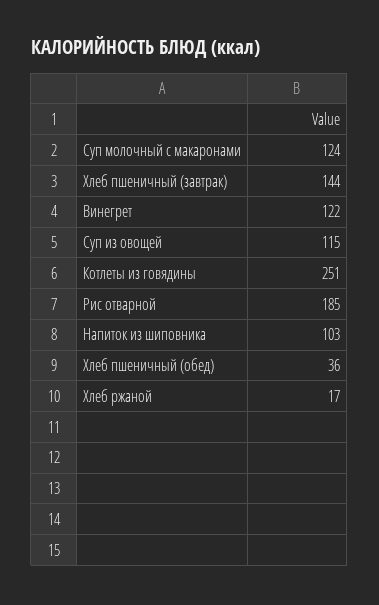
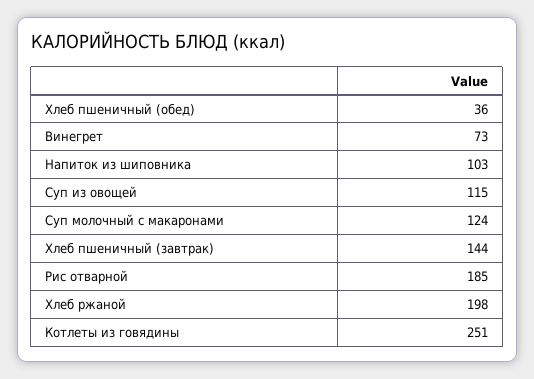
  {
    "Суп молочный с макаронами": 124,
    "Хлеб пшеничный (завтрак)": 144,
-   "Винегрет": 122,
+   "Винегрет": 73,
    "Суп из овощей": 115,
    "Котлеты из говядины": 251,
    "Рис отварной": 185,
    "Напиток из шиповника": 103,
    "Хлеб пшеничный (обед)": 36,
-   "Хлеб ржаной": 17
+   "Хлеб ржаной": 198
  }

